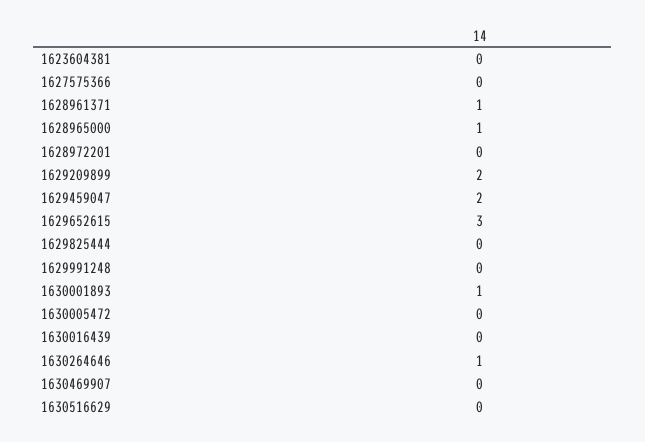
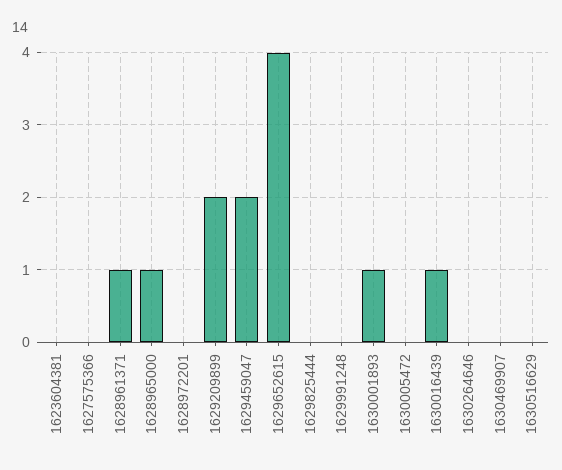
  {
    "1623604381": 0,
    "1627575366": 0,
    "1628961371": 1,
    "1628965000": 1,
    "1628972201": 0,
    "1629209899": 2,
    "1629459047": 2,
-   "1629652615": 3,
+   "1629652615": 4,
    "1629825444": 0,
    "1629991248": 0,
    "1630001893": 1,
    "1630005472": 0,
-   "1630016439": 0,
+   "1630016439": 1,
-   "1630264646": 1,
+   "1630264646": 0,
    "1630469907": 0,
    "1630516629": 0
  }

